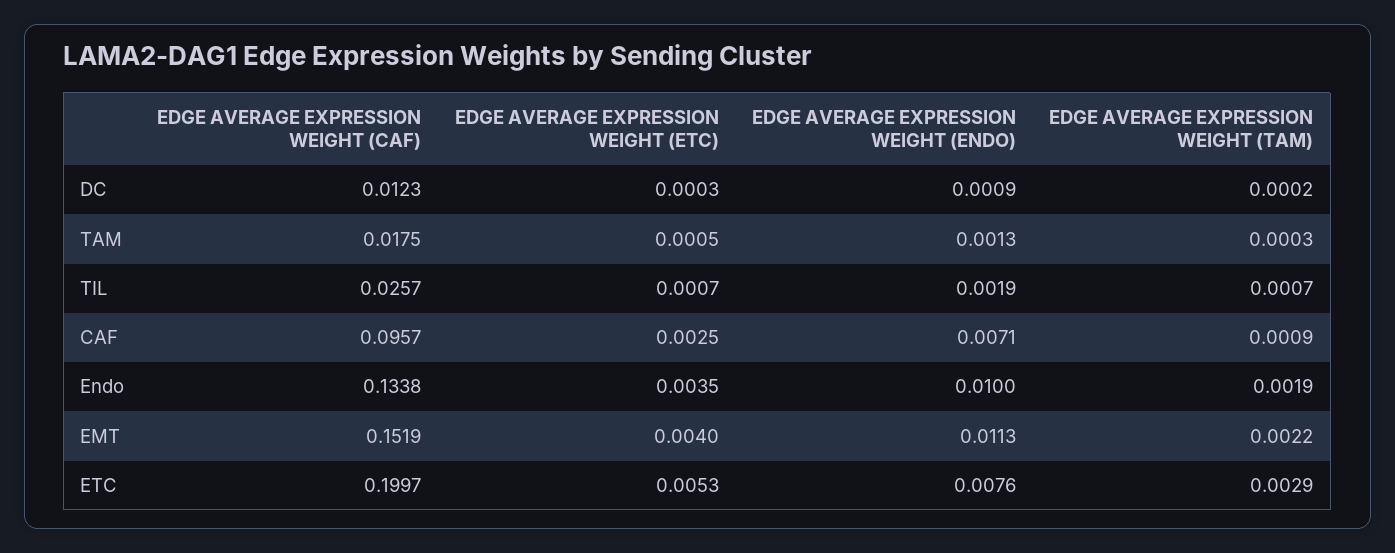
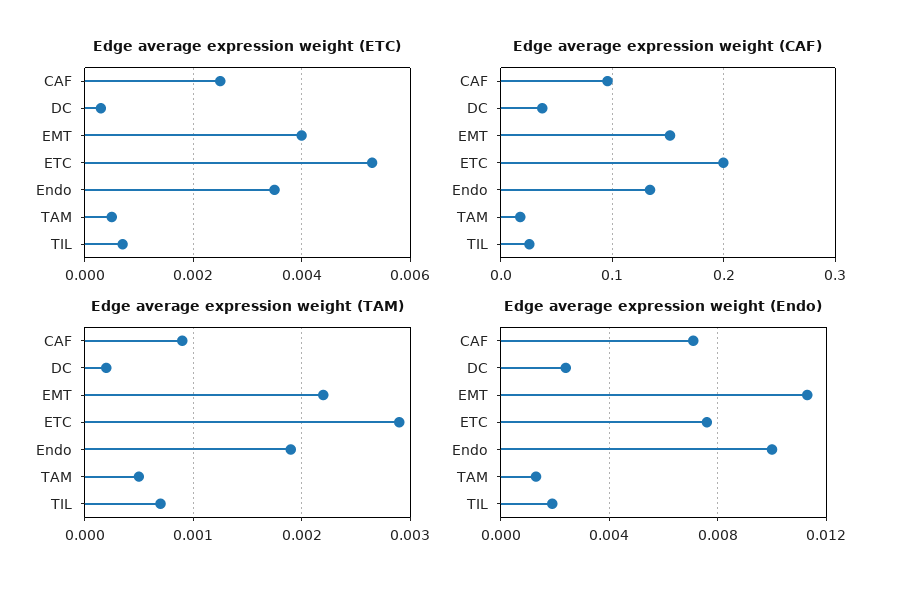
  {
    "EDGE AVERAGE EXPRESSION WEIGHT (CAF)": {
-     "DC": 0.0123,
+     "DC": 0.04,
      "TAM": 0.0175,
      "TIL": 0.0257,
      "CAF": 0.0957,
      "Endo": 0.1338,
      "EMT": 0.1519,
      "ETC": 0.1997
    },
    "EDGE AVERAGE EXPRESSION WEIGHT (ETC)": {
      "DC": 0.0003,
      "TAM": 0.0005,
      "TIL": 0.0007,
      "CAF": 0.0025,
      "Endo": 0.0035,
      "EMT": 0.004,
      "ETC": 0.0053
    },
    "EDGE AVERAGE EXPRESSION WEIGHT (ENDO)": {
-     "DC": 0.0009,
+     "DC": 0.0025,
      "TAM": 0.0013,
      "TIL": 0.0019,
      "CAF": 0.0071,
      "Endo": 0.01,
      "EMT": 0.0113,
      "ETC": 0.0076
    },
    "EDGE AVERAGE EXPRESSION WEIGHT (TAM)": {
      "DC": 0.0002,
-     "TAM": 0.0003,
+     "TAM": 0.0005,
      "TIL": 0.0007,
      "CAF": 0.0009,
      "Endo": 0.0019,
      "EMT": 0.0022,
      "ETC": 0.0029
    }
  }

